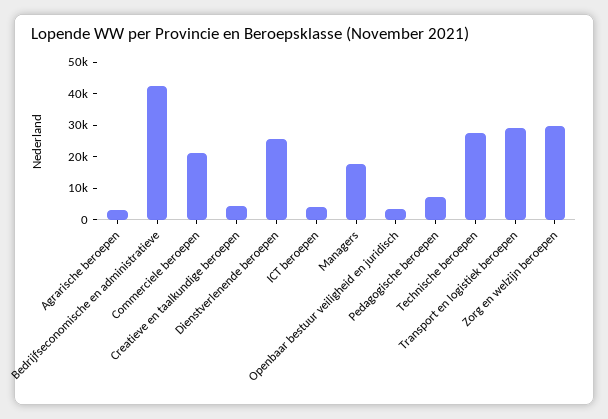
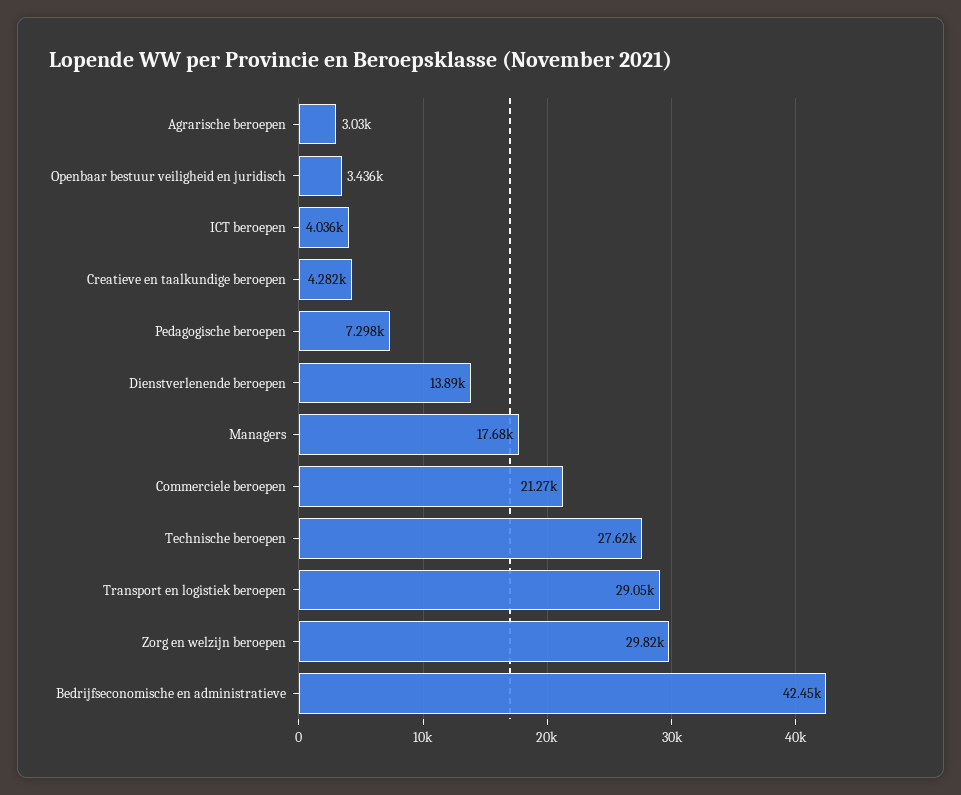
  {
    "Agrarische beroepen": 3030,
    "Bedrijfseconomische en administratieve": 42450,
    "Commerciele beroepen": 21270,
    "Creatieve en taalkundige beroepen": 4282,
-   "Dienstverlenende beroepen": 25000,
+   "Dienstverlenende beroepen": 13890,
    "ICT beroepen": 4036,
    "Managers": 17680,
    "Openbaar bestuur veiligheid en juridisch": 3436,
    "Pedagogische beroepen": 7298,
    "Technische beroepen": 27620,
    "Transport en logistiek beroepen": 29050,
    "Zorg en welzijn beroepen": 29820
  }

